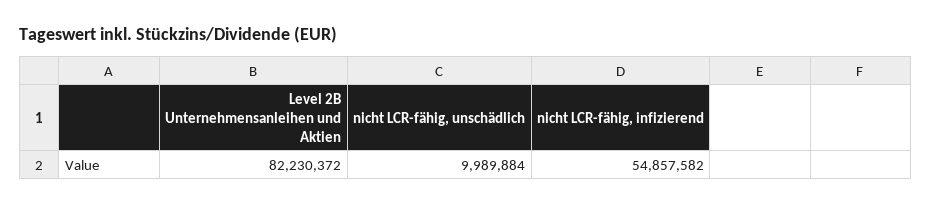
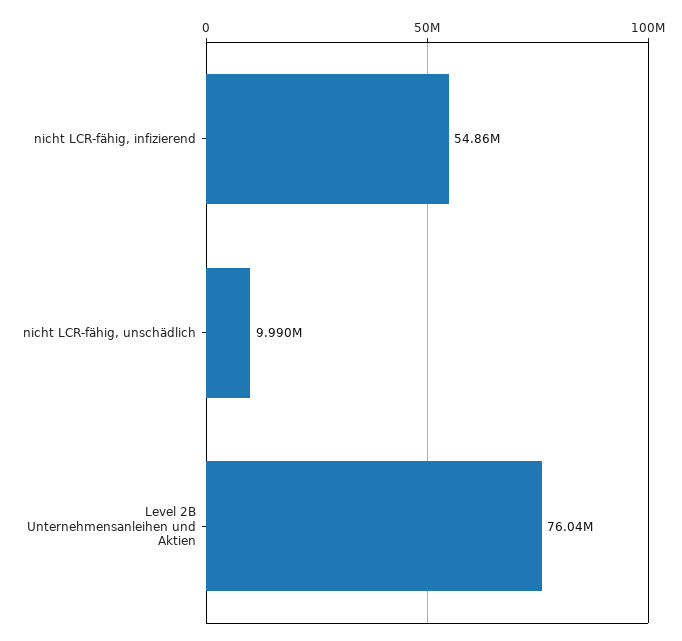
  {
-   "Level 2B Unternehmensanleihen und Aktien": 82230372,
+   "Level 2B Unternehmensanleihen und Aktien": 76040000,
    "nicht LCR-fähig, unschädlich": 9989884,
    "nicht LCR-fähig, infizierend": 54857582
  }

